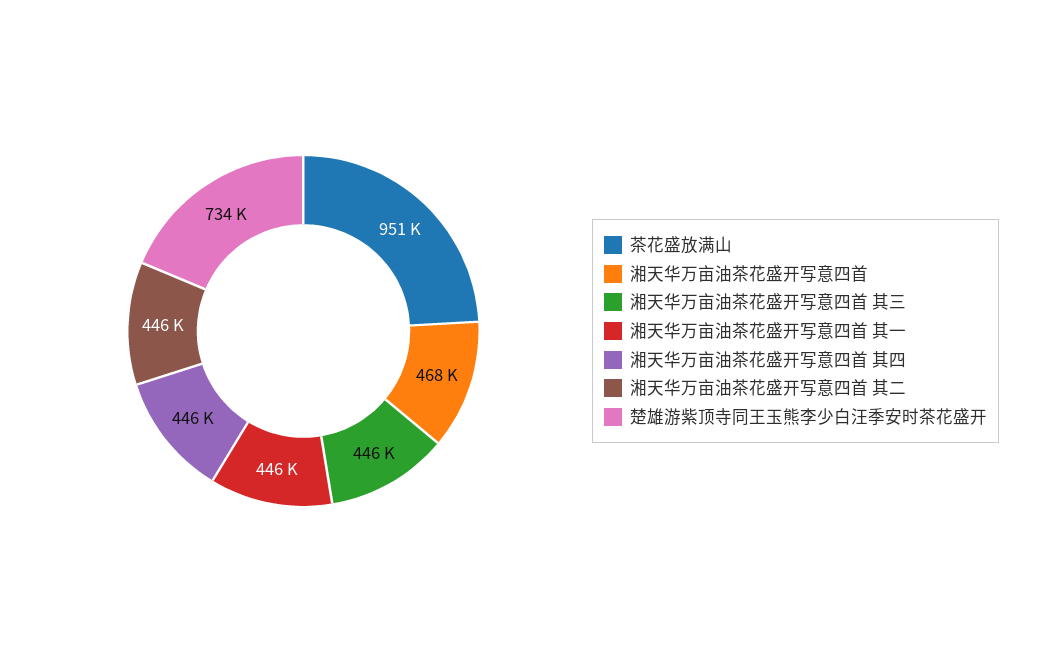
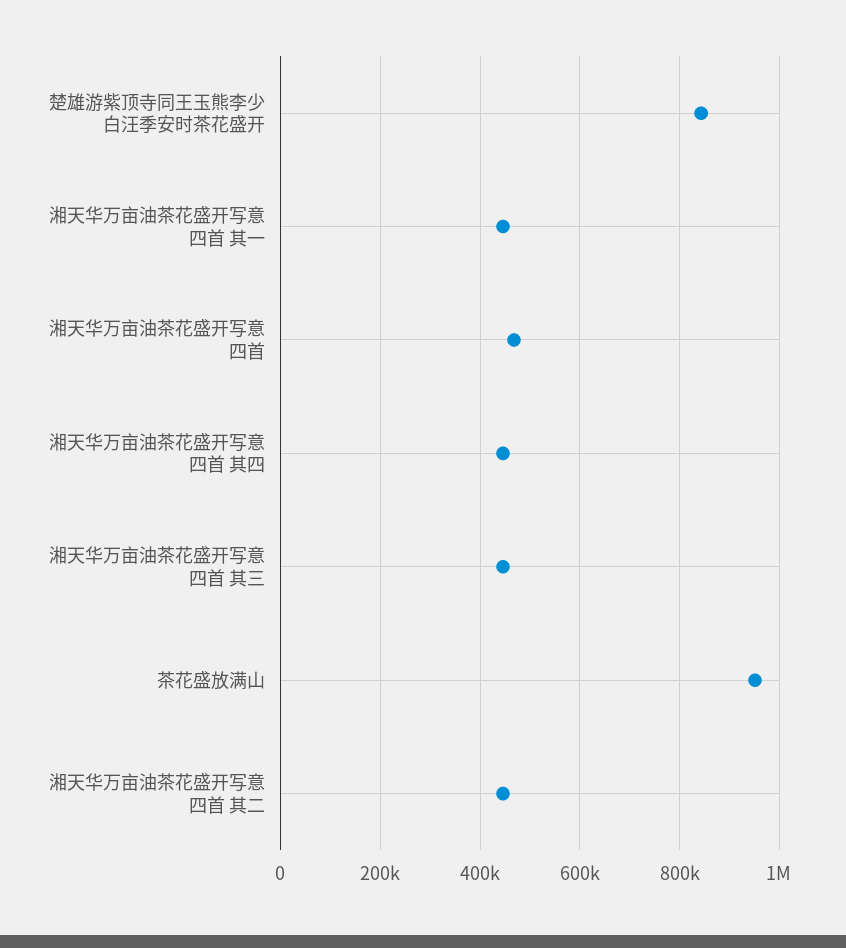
  {
    "茶花盛放满山": 951000,
    "湘天华万亩油茶花盛开写意四首": 468000,
    "湘天华万亩油茶花盛开写意四首 其三": 446000,
    "湘天华万亩油茶花盛开写意四首 其一": 446000,
    "湘天华万亩油茶花盛开写意四首 其四": 446000,
    "湘天华万亩油茶花盛开写意四首 其二": 446000,
-   "楚雄游紫顶寺同王玉熊李少白汪季安时茶花盛开": 734000
+   "楚雄游紫顶寺同王玉熊李少白汪季安时茶花盛开": 840000
  }

